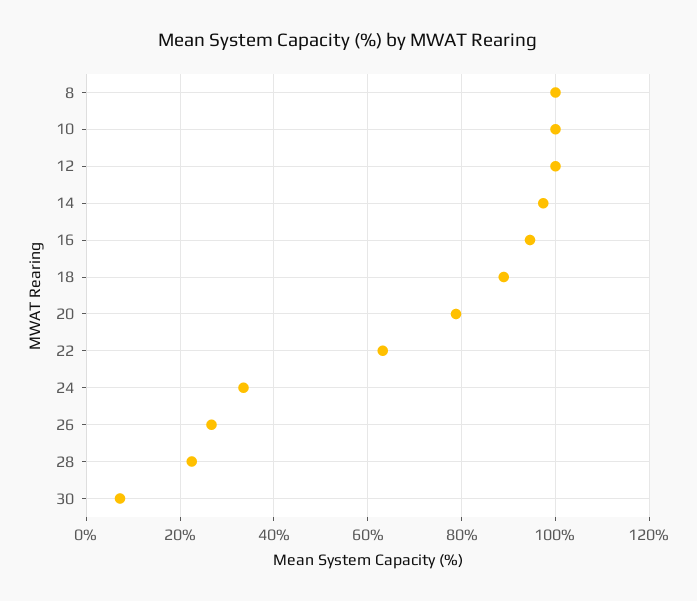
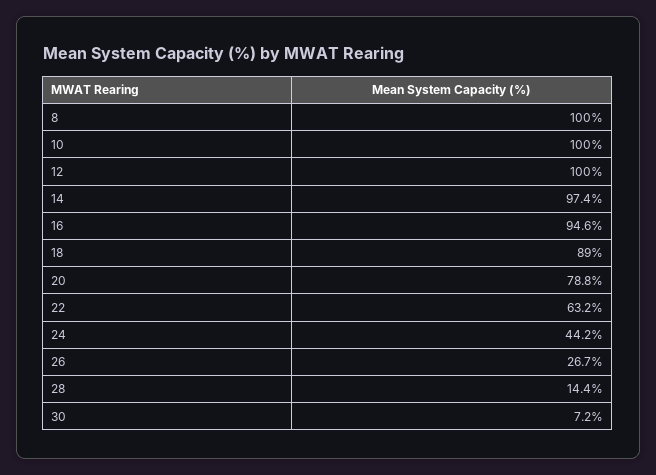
  {
    "8": 100,
    "10": 100,
    "12": 100,
    "14": 97.4,
    "16": 94.6,
    "18": 89,
    "20": 78.8,
    "22": 63.2,
-   "24": 34,
+   "24": 44.2,
    "26": 26.7,
-   "28": 22,
+   "28": 14.4,
    "30": 7.2
  }

